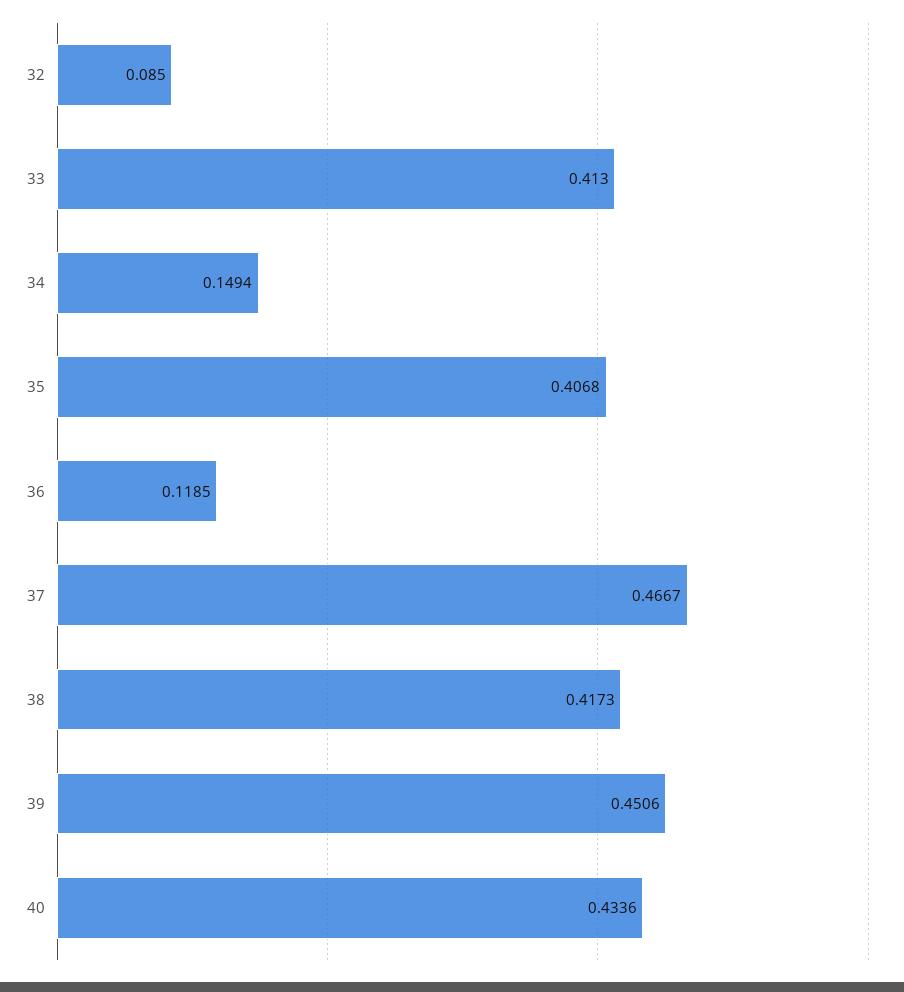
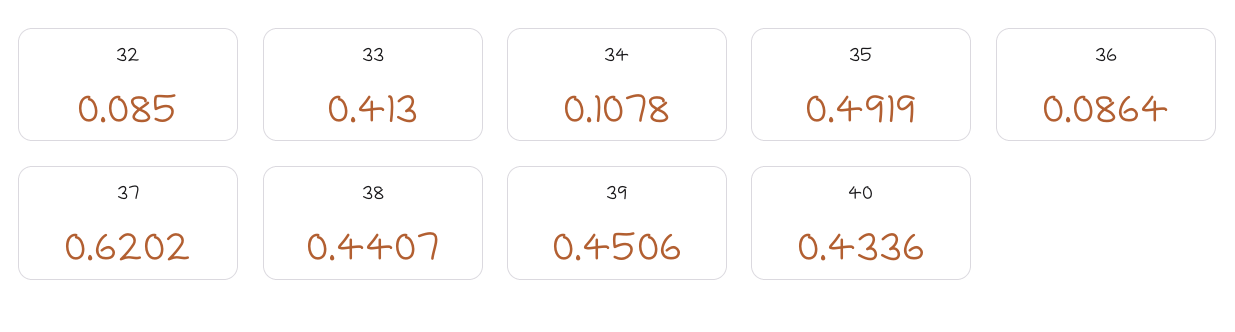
  {
    "32": 0.085,
    "33": 0.413,
-   "34": 0.1494,
+   "34": 0.1078,
-   "35": 0.4068,
+   "35": 0.4919,
-   "36": 0.1185,
+   "36": 0.0864,
-   "37": 0.4667,
+   "37": 0.6202,
-   "38": 0.4173,
+   "38": 0.4407,
    "39": 0.4506,
    "40": 0.4336
  }

